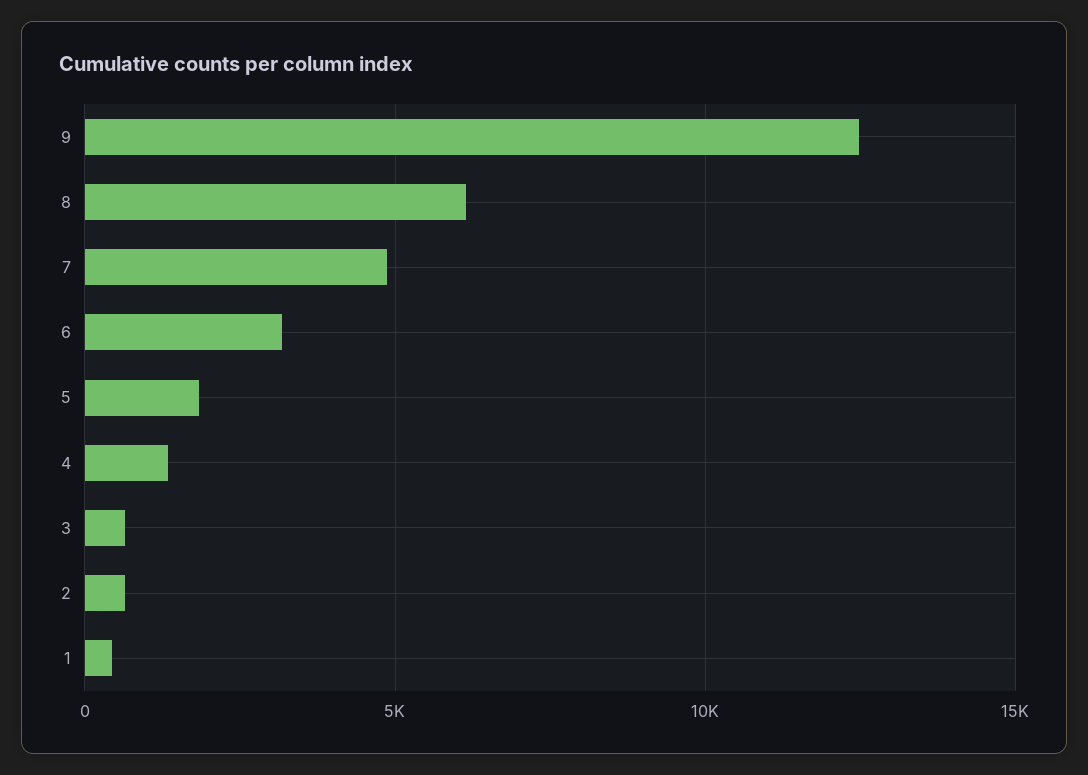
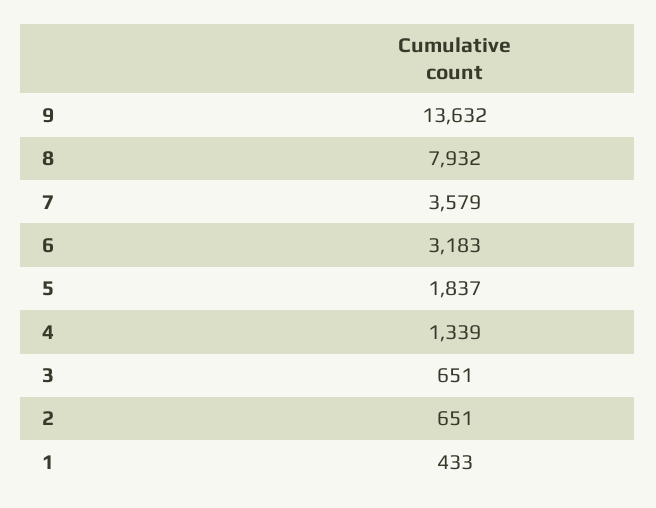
  {
-   "9": 12500,
+   "9": 13632,
-   "8": 6000,
+   "8": 7932,
-   "7": 5000,
+   "7": 3579,
    "6": 3183,
    "5": 1837,
    "4": 1339,
    "3": 651,
    "2": 651,
    "1": 433
  }

